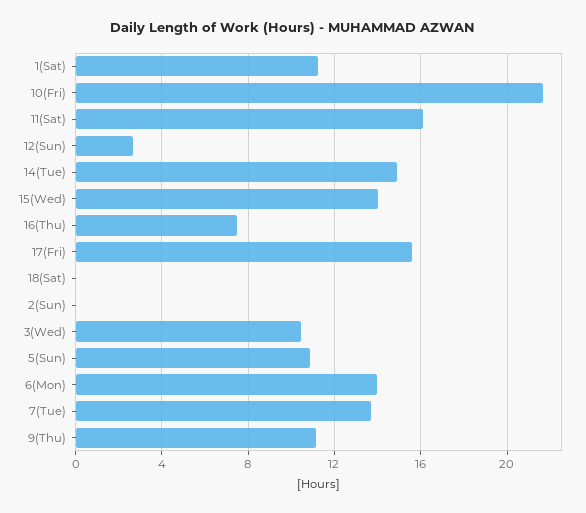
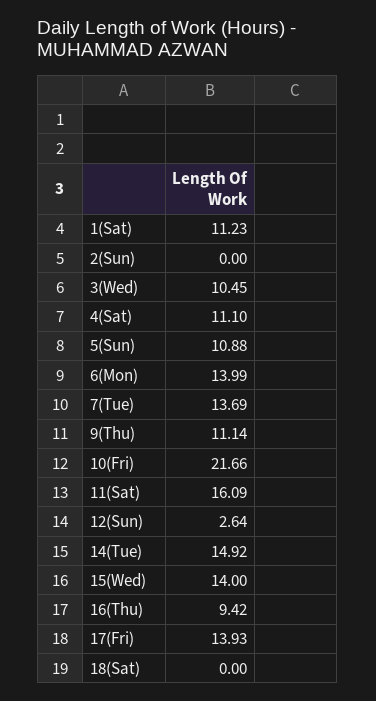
  {
    "1(Sat)": 11.23,
    "10(Fri)": 21.66,
    "11(Sat)": 16.09,
    "12(Sun)": 2.64,
    "14(Tue)": 14.92,
    "15(Wed)": 14,
-   "16(Thu)": 7.5,
+   "16(Thu)": 9.42,
-   "17(Fri)": 15.5,
+   "17(Fri)": 13.93,
    "18(Sat)": 0,
    "2(Sun)": 0,
    "3(Wed)": 10.45,
    "5(Sun)": 10.88,
    "6(Mon)": 13.99,
    "7(Tue)": 13.69,
-   "9(Thu)": 11.14
+   "9(Thu)": 11.14,
+   "4(Sat)": 11.1
  }

